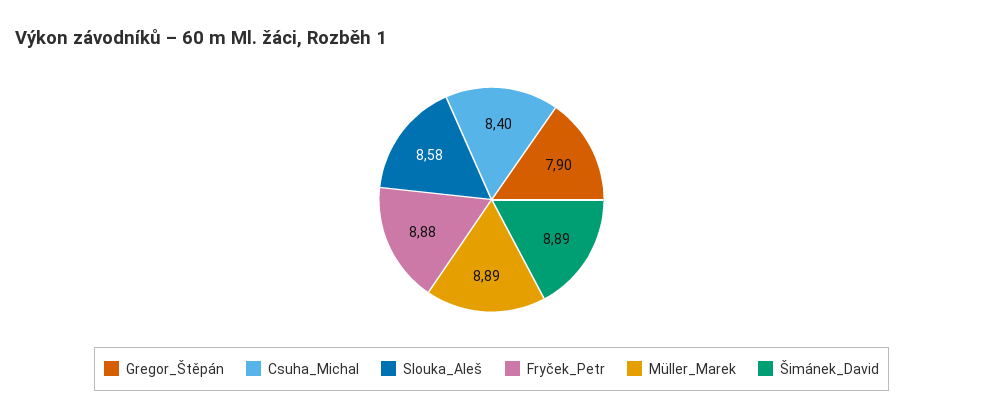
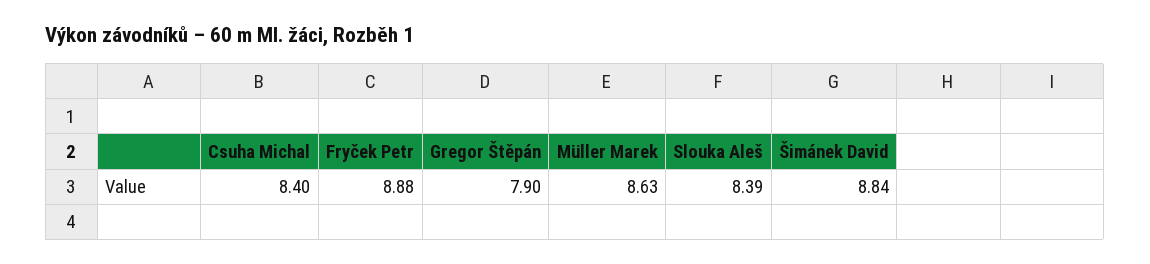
  {
    "Gregor_Štěpán": 7.9,
    "Csuha_Michal": 8.4,
-   "Slouka_Aleš": 8.58,
+   "Slouka_Aleš": 8.39,
    "Fryček_Petr": 8.88,
-   "Müller_Marek": 8.89,
+   "Müller_Marek": 8.63,
-   "Šimánek_David": 8.89
+   "Šimánek_David": 8.84
  }

